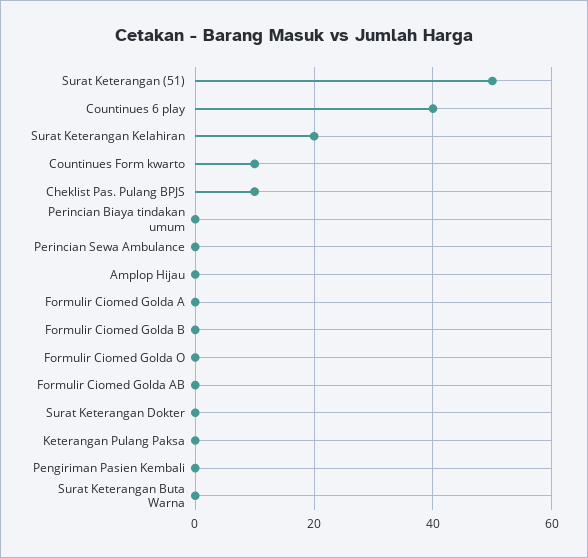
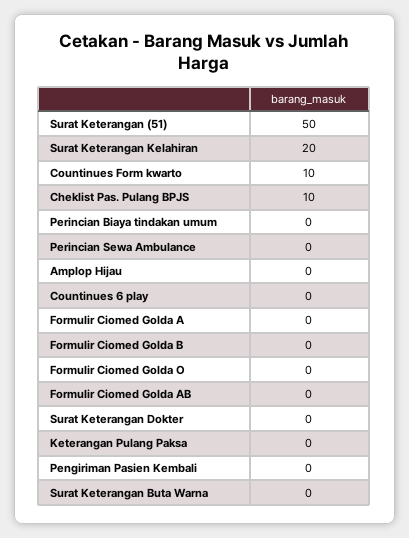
  {
    "Surat Keterangan (51)": 50,
-   "Countinues 6 play": 40,
+   "Countinues 6 play": 0,
    "Surat Keterangan Kelahiran": 20,
    "Countinues Form kwarto": 10,
    "Cheklist Pas. Pulang BPJS": 10,
    "Perincian Biaya tindakan umum": 0,
    "Perincian Sewa Ambulance": 0,
    "Amplop Hijau": 0,
    "Formulir Ciomed Golda A": 0,
    "Formulir Ciomed Golda B": 0,
    "Formulir Ciomed Golda O": 0,
    "Formulir Ciomed Golda AB": 0,
    "Surat Keterangan Dokter": 0,
    "Keterangan Pulang Paksa": 0,
    "Pengiriman Pasien Kembali": 0,
    "Surat Keterangan Buta Warna": 0
  }

